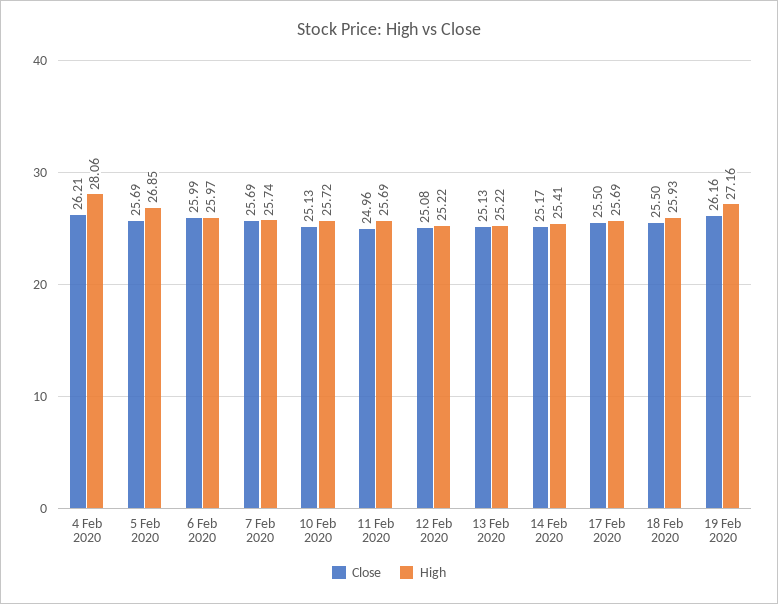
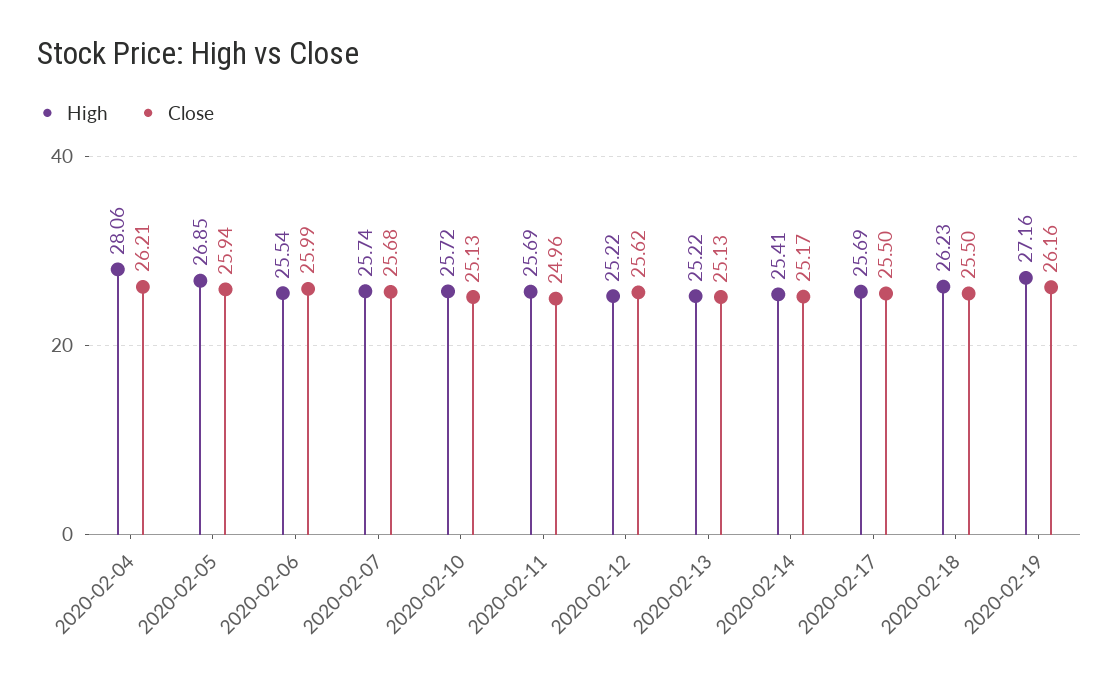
  {
    "Close": {
      "4 Feb 2020": 26.21,
-     "5 Feb 2020": 25.69,
+     "5 Feb 2020": 25.94,
      "6 Feb 2020": 25.99,
-     "7 Feb 2020": 25.69,
+     "7 Feb 2020": 25.68,
      "10 Feb 2020": 25.13,
      "11 Feb 2020": 24.96,
-     "12 Feb 2020": 25.08,
+     "12 Feb 2020": 25.62,
      "13 Feb 2020": 25.13,
      "14 Feb 2020": 25.17,
      "17 Feb 2020": 25.5,
      "18 Feb 2020": 25.5,
      "19 Feb 2020": 26.16
    },
    "High": {
      "4 Feb 2020": 28.06,
      "5 Feb 2020": 26.85,
-     "6 Feb 2020": 25.97,
+     "6 Feb 2020": 25.54,
      "7 Feb 2020": 25.74,
      "10 Feb 2020": 25.72,
      "11 Feb 2020": 25.69,
      "12 Feb 2020": 25.22,
      "13 Feb 2020": 25.22,
      "14 Feb 2020": 25.41,
      "17 Feb 2020": 25.69,
-     "18 Feb 2020": 25.93,
+     "18 Feb 2020": 26.23,
      "19 Feb 2020": 27.16
    }
  }

